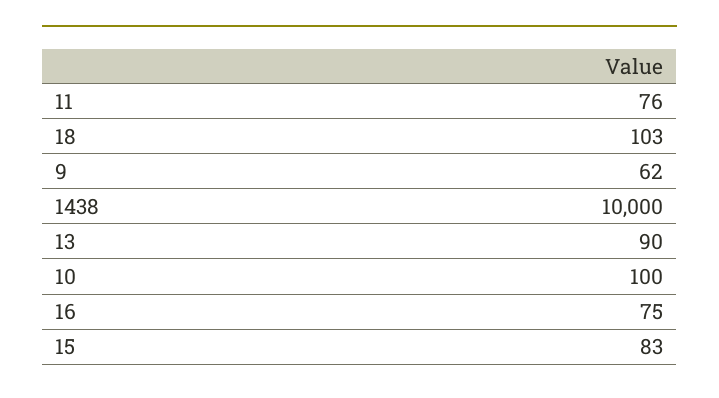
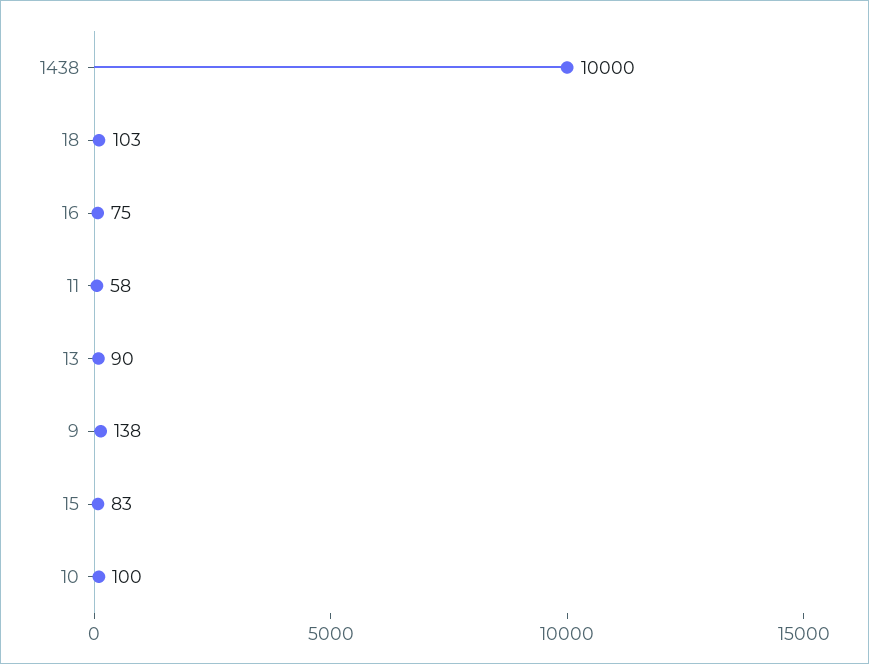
  {
-   "11": 76,
+   "11": 58,
    "18": 103,
-   "9": 62,
+   "9": 138,
    "1438": 10000,
    "13": 90,
    "10": 100,
    "16": 75,
    "15": 83
  }

